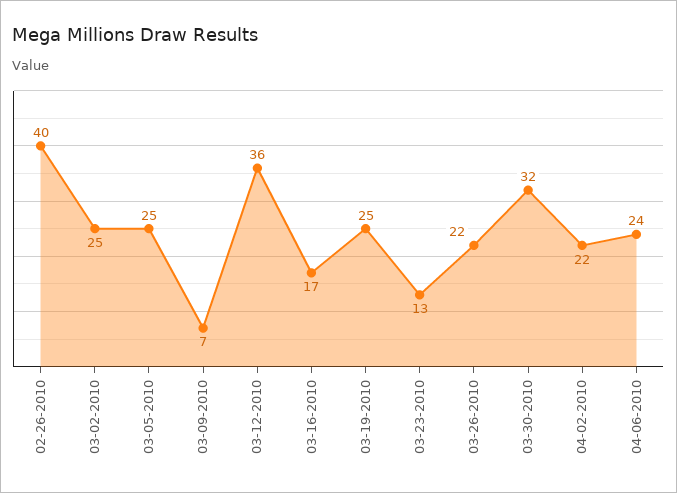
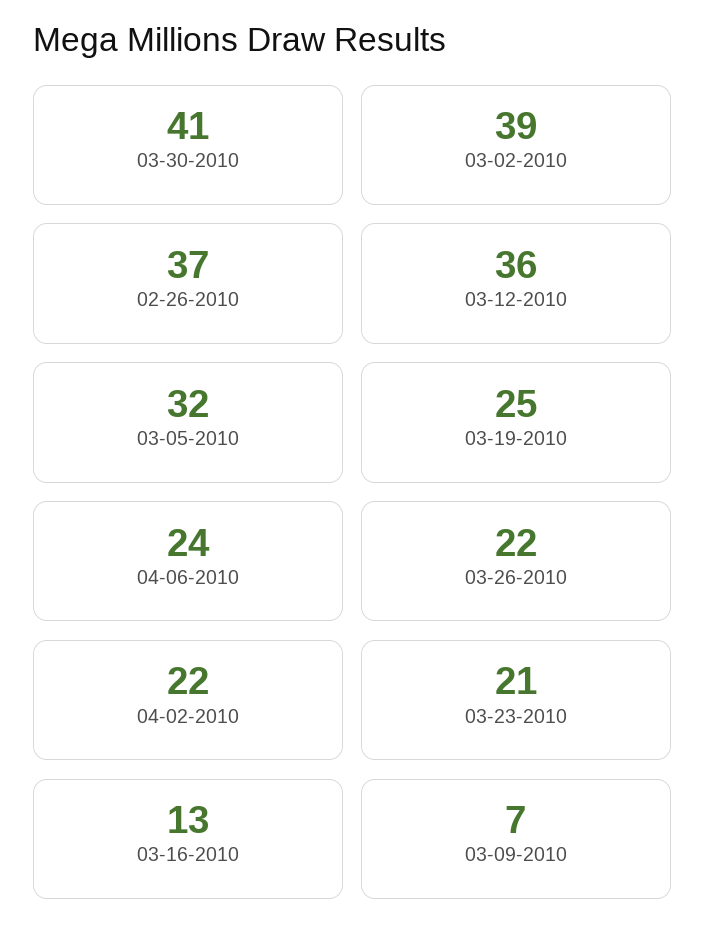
  {
-   "02-26-2010": 40,
+   "02-26-2010": 37,
-   "03-02-2010": 25,
+   "03-02-2010": 39,
-   "03-05-2010": 25,
+   "03-05-2010": 32,
    "03-09-2010": 7,
    "03-12-2010": 36,
-   "03-16-2010": 17,
+   "03-16-2010": 13,
    "03-19-2010": 25,
-   "03-23-2010": 13,
+   "03-23-2010": 21,
    "03-26-2010": 22,
-   "03-30-2010": 32,
+   "03-30-2010": 41,
    "04-02-2010": 22,
    "04-06-2010": 24
  }

